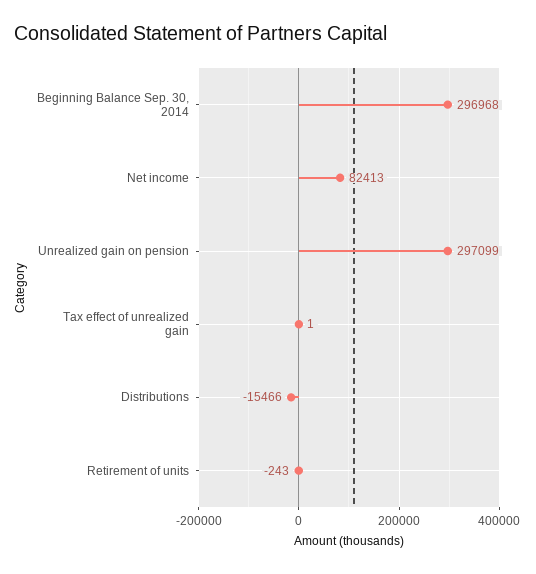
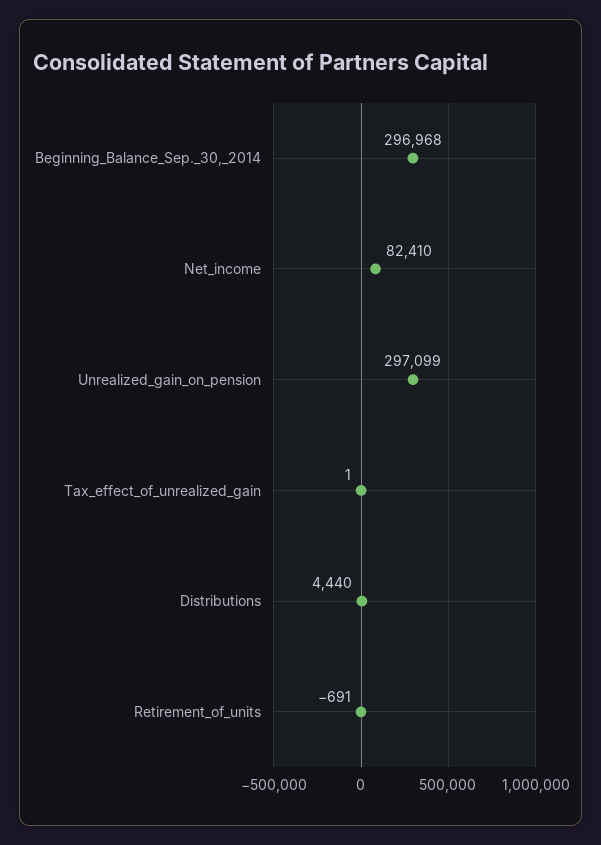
  {
    "Beginning Balance Sep. 30, 2014": 296968,
-   "Net income": 82413,
+   "Net income": 82410,
    "Unrealized gain on pension": 297099,
    "Tax effect of unrealized gain": 1,
-   "Distributions": -15466,
+   "Distributions": 4440,
-   "Retirement of units": -243
+   "Retirement of units": -691
  }

